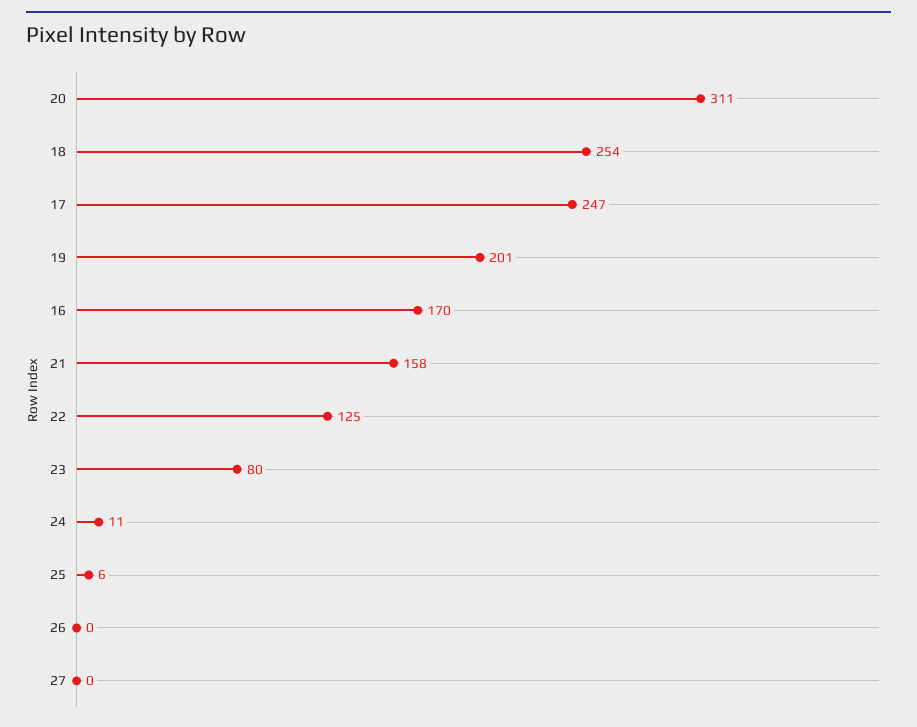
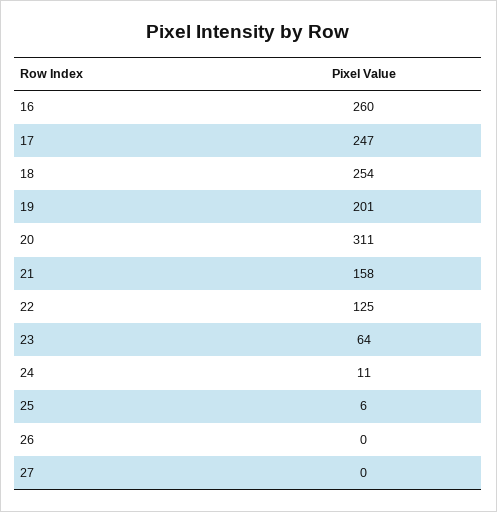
  {
    "20": 311,
    "18": 254,
    "17": 247,
    "19": 201,
-   "16": 170,
+   "16": 260,
    "21": 158,
    "22": 125,
-   "23": 80,
+   "23": 64,
    "24": 11,
    "25": 6,
    "26": 0,
    "27": 0
  }

